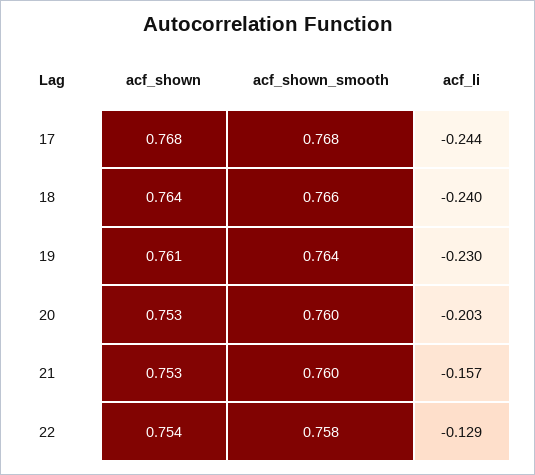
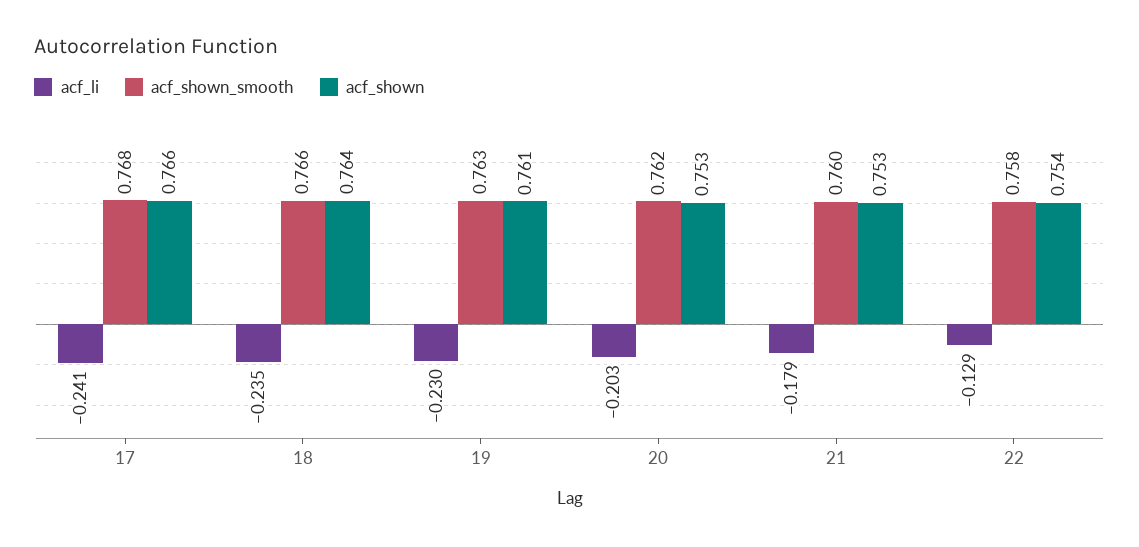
  {
    "acf_shown": {
-     "17": 0.768,
+     "17": 0.766,
      "18": 0.764,
      "19": 0.761,
      "20": 0.753,
      "21": 0.753,
      "22": 0.754
    },
    "acf_shown_smooth": {
      "17": 0.768,
      "18": 0.766,
-     "19": 0.764,
+     "19": 0.763,
-     "20": 0.76,
+     "20": 0.762,
      "21": 0.76,
      "22": 0.758
    },
    "acf_li": {
-     "17": -0.244,
+     "17": -0.241,
-     "18": -0.24,
+     "18": -0.235,
      "19": -0.23,
      "20": -0.203,
-     "21": -0.157,
+     "21": -0.179,
      "22": -0.129
    }
  }

